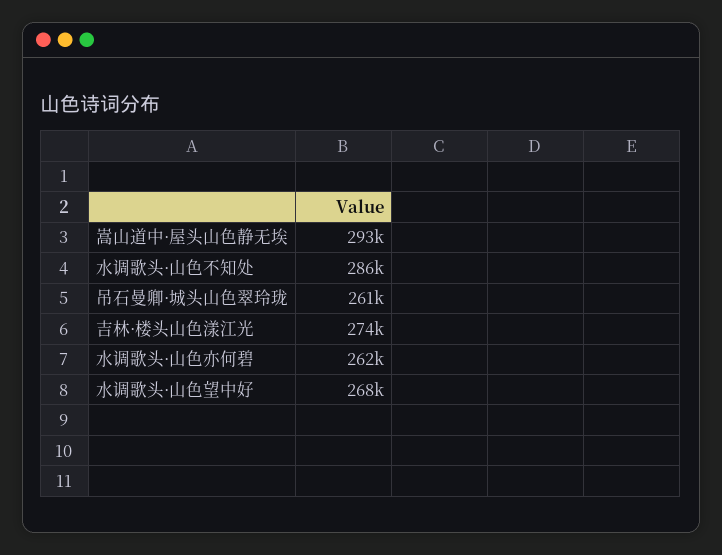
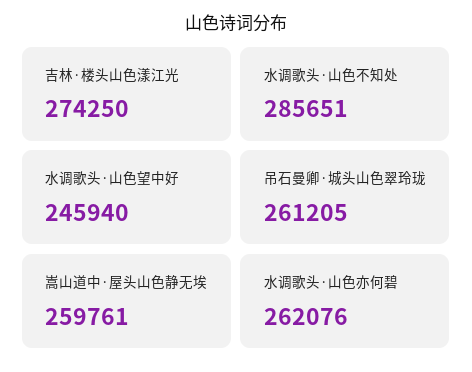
  {
-   "嵩山道中·屋头山色静无埃": 293000,
+   "嵩山道中·屋头山色静无埃": 259761,
    "水调歌头·山色不知处": 285651,
    "吊石曼卿·城头山色翠玲珑": 261205,
    "吉林·楼头山色漾江光": 274250,
    "水调歌头·山色亦何碧": 262076,
-   "水调歌头·山色望中好": 268000
+   "水调歌头·山色望中好": 245940
  }

